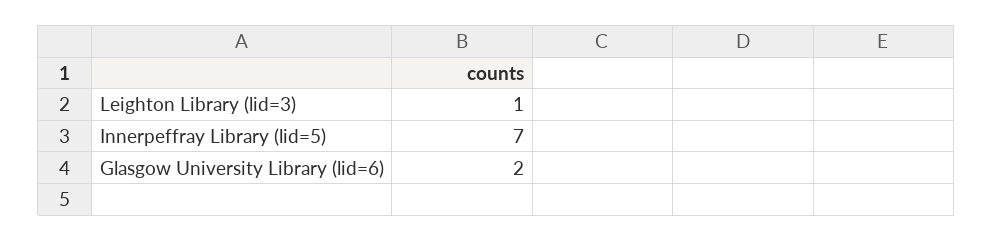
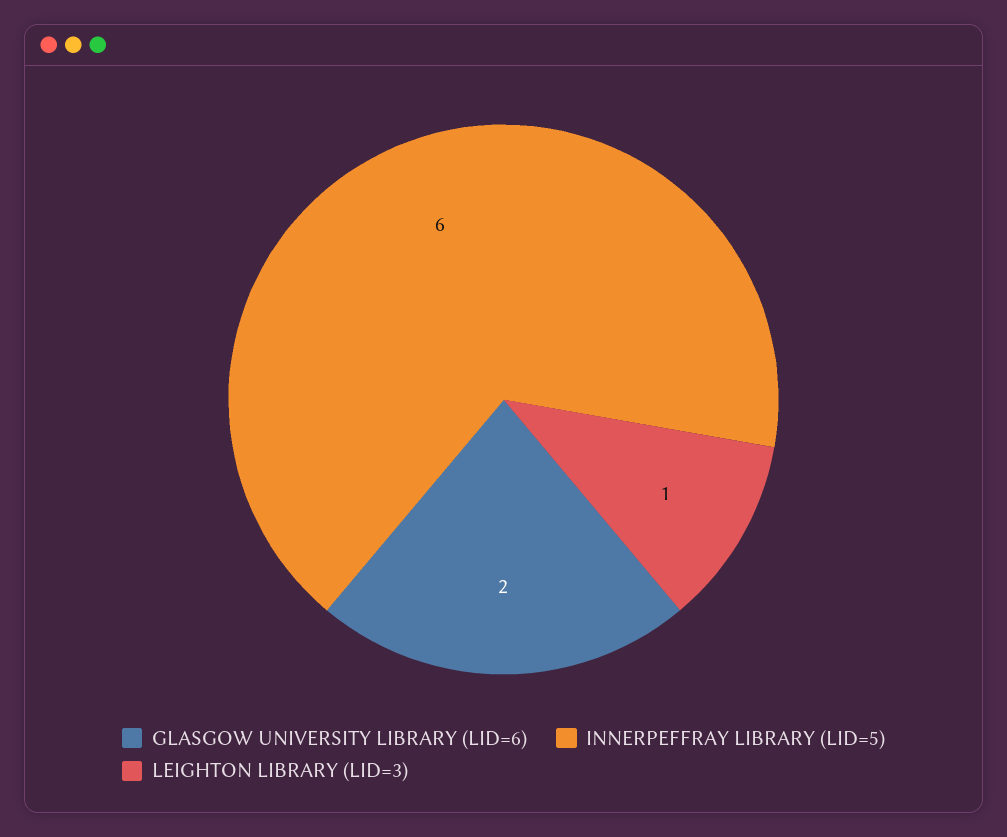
  {
    "Leighton Library (lid=3)": 1,
-   "Innerpeffray Library (lid=5)": 7,
+   "Innerpeffray Library (lid=5)": 6,
    "Glasgow University Library (lid=6)": 2
  }

